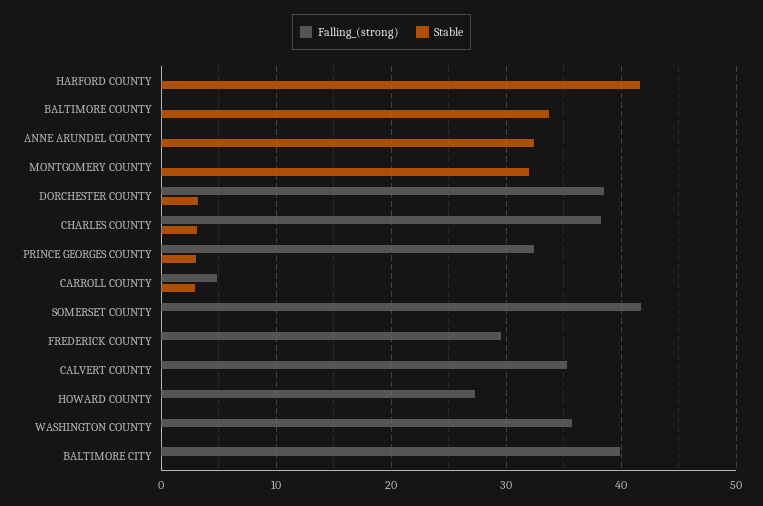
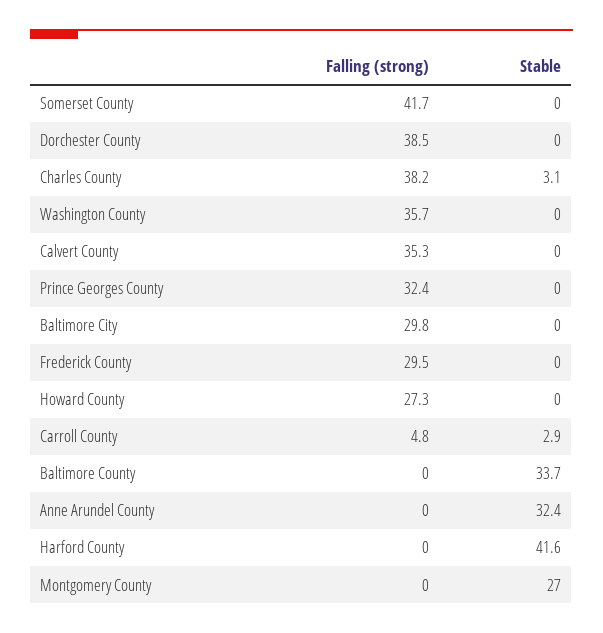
  {
    "Falling_(strong)": {
      "HARFORD COUNTY": 0,
      "BALTIMORE COUNTY": 0,
      "ANNE ARUNDEL COUNTY": 0,
      "MONTGOMERY COUNTY": 0,
      "DORCHESTER COUNTY": 38.5,
      "CHARLES COUNTY": 38.2,
      "PRINCE GEORGES COUNTY": 32.4,
      "CARROLL COUNTY": 4.8,
      "SOMERSET COUNTY": 41.7,
      "FREDERICK COUNTY": 29.5,
      "CALVERT COUNTY": 35.3,
      "HOWARD COUNTY": 27.3,
      "WASHINGTON COUNTY": 35.7,
-     "BALTIMORE CITY": 40
+     "BALTIMORE CITY": 29.8
    },
    "Stable": {
      "HARFORD COUNTY": 41.6,
      "BALTIMORE COUNTY": 33.7,
      "ANNE ARUNDEL COUNTY": 32.4,
-     "MONTGOMERY COUNTY": 32,
+     "MONTGOMERY COUNTY": 27,
-     "DORCHESTER COUNTY": 3,
+     "DORCHESTER COUNTY": 0,
      "CHARLES COUNTY": 3.1,
-     "PRINCE GEORGES COUNTY": 3,
+     "PRINCE GEORGES COUNTY": 0,
      "CARROLL COUNTY": 2.9,
      "SOMERSET COUNTY": 0,
      "FREDERICK COUNTY": 0,
      "CALVERT COUNTY": 0,
      "HOWARD COUNTY": 0,
      "WASHINGTON COUNTY": 0,
      "BALTIMORE CITY": 0
    }
  }

